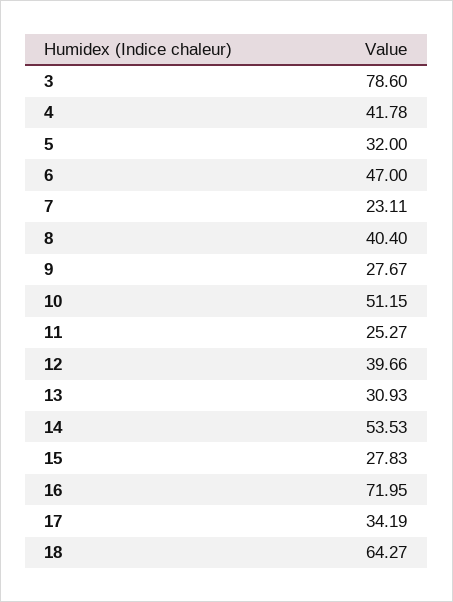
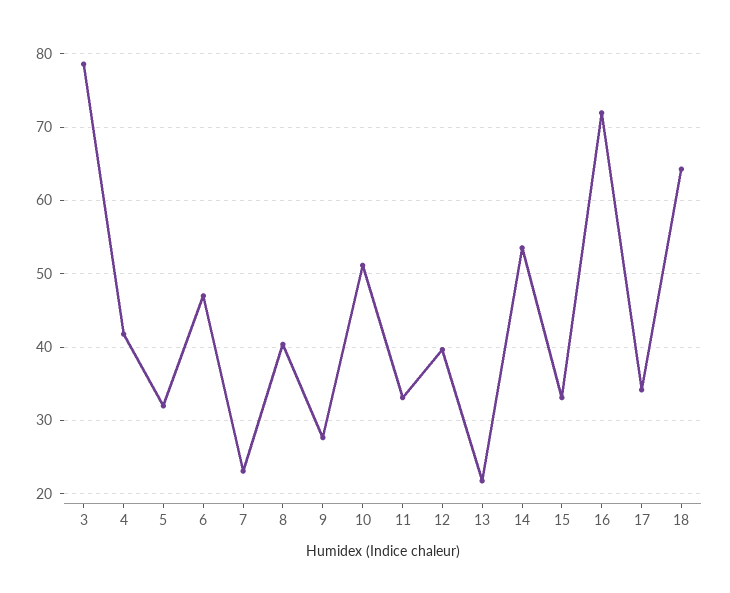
  {
    "3": 78.6,
    "4": 41.78,
    "5": 32,
    "6": 47,
    "7": 23.11,
    "8": 40.4,
    "9": 27.67,
    "10": 51.15,
-   "11": 25.27,
+   "11": 33,
    "12": 39.66,
-   "13": 30.93,
+   "13": 22,
    "14": 53.53,
-   "15": 27.83,
+   "15": 33,
    "16": 71.95,
    "17": 34.19,
    "18": 64.27
  }

